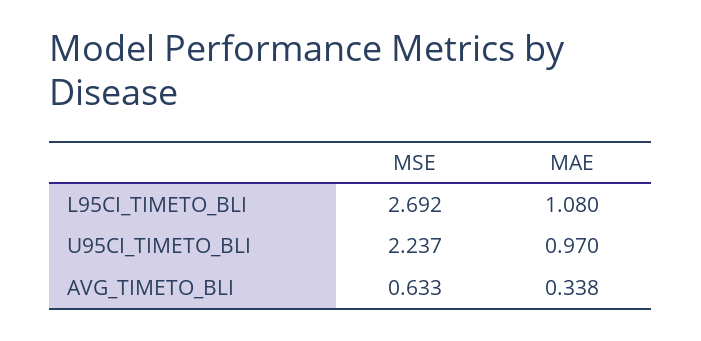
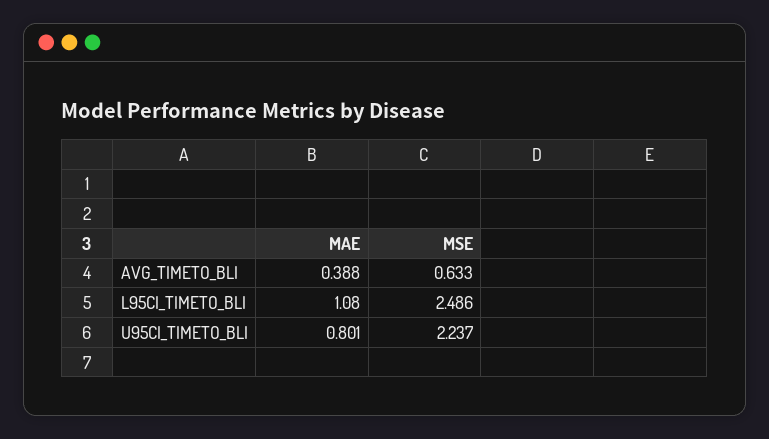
  {
    "MSE": {
-     "L95CI_TIMETO_BLI": 2.692,
+     "L95CI_TIMETO_BLI": 2.486,
      "U95CI_TIMETO_BLI": 2.237,
      "AVG_TIMETO_BLI": 0.633
    },
    "MAE": {
      "L95CI_TIMETO_BLI": 1.08,
-     "U95CI_TIMETO_BLI": 0.97,
+     "U95CI_TIMETO_BLI": 0.801,
-     "AVG_TIMETO_BLI": 0.338
+     "AVG_TIMETO_BLI": 0.388
    }
  }

